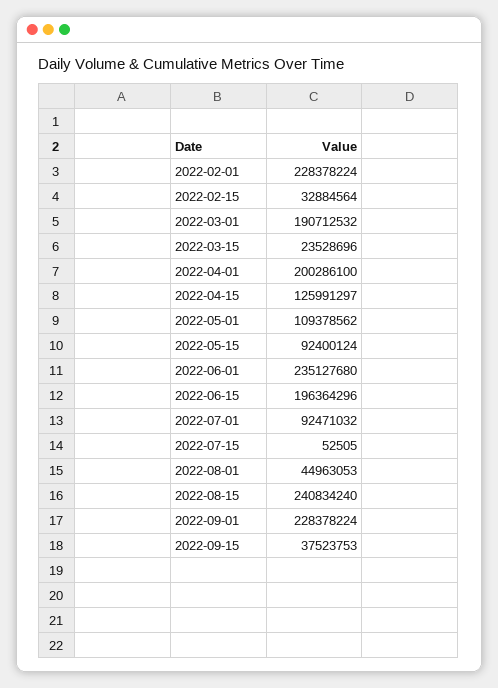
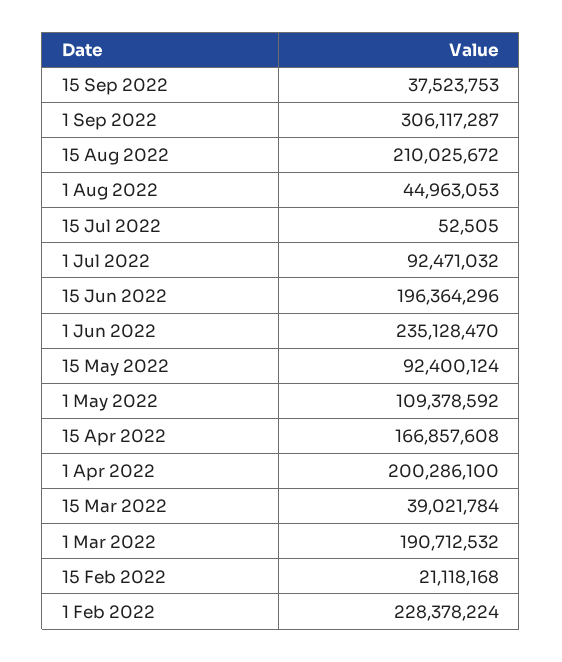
  {
    "2022-02-01": 228378224,
-   "2022-02-15": 32884564,
+   "2022-02-15": 21118168,
    "2022-03-01": 190712532,
-   "2022-03-15": 23528696,
+   "2022-03-15": 39021784,
    "2022-04-01": 200286100,
-   "2022-04-15": 125991297,
+   "2022-04-15": 166857608,
-   "2022-05-01": 109378562,
+   "2022-05-01": 109378592,
    "2022-05-15": 92400124,
-   "2022-06-01": 235127680,
+   "2022-06-01": 235128470,
    "2022-06-15": 196364296,
    "2022-07-01": 92471032,
    "2022-07-15": 52505,
    "2022-08-01": 44963053,
-   "2022-08-15": 240834240,
+   "2022-08-15": 210025672,
-   "2022-09-01": 228378224,
+   "2022-09-01": 306117287,
    "2022-09-15": 37523753
  }

